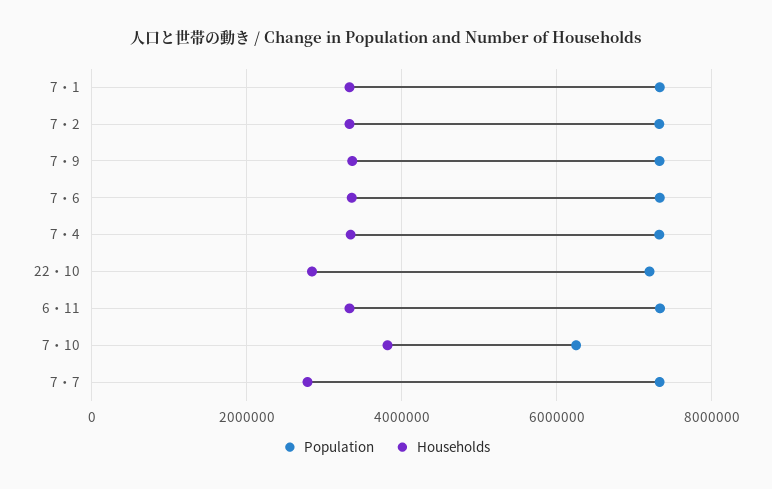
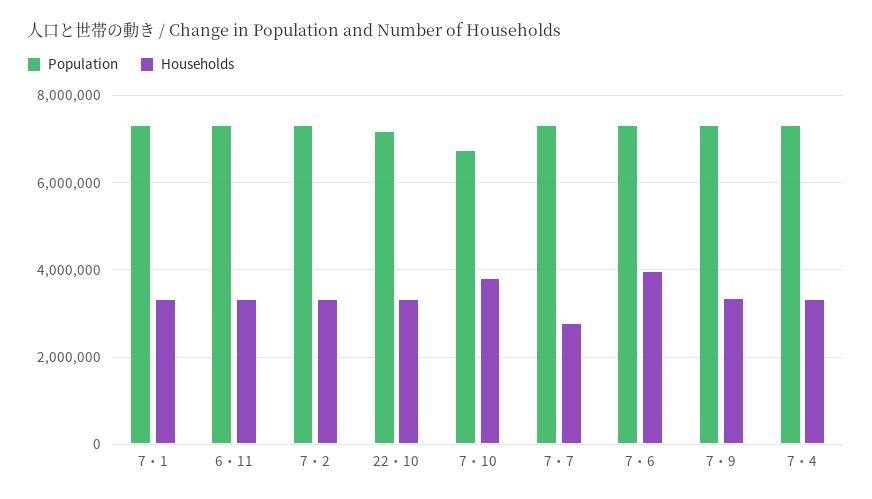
  {
    "Population": {
      "7・1": 7400000,
      "7・2": 7400000,
      "7・9": 7400000,
      "7・6": 7400000,
      "7・4": 7400000,
      "22・10": 7200000,
      "6・11": 7400000,
-     "7・10": 6200000,
+     "7・10": 6800000,
      "7・7": 7400000
    },
    "Households": {
      "7・1": 3400000,
      "7・2": 3400000,
      "7・9": 3400000,
-     "7・6": 3400000,
+     "7・6": 4000000,
      "7・4": 3400000,
-     "22・10": 2800000,
+     "22・10": 3400000,
      "6・11": 3400000,
      "7・10": 3800000,
      "7・7": 2800000
    }
  }

